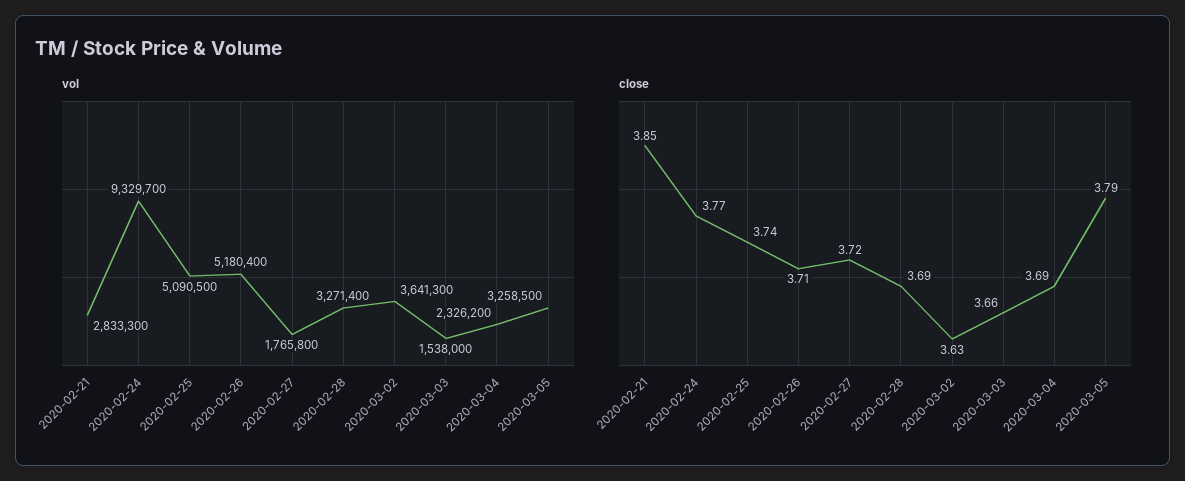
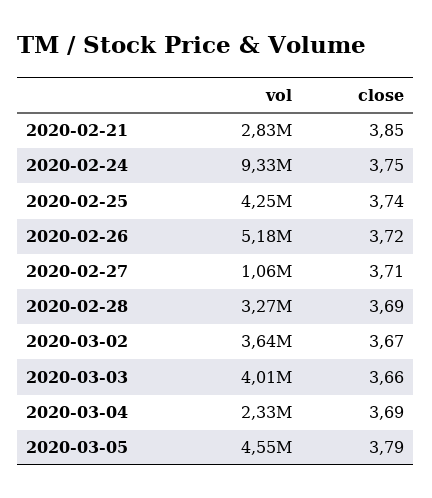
  {
    "vol": {
      "2020-02-21": 2833300,
      "2020-02-24": 9329700,
-     "2020-02-25": 5090500,
+     "2020-02-25": 4250000,
      "2020-02-26": 5180400,
-     "2020-02-27": 1765800,
+     "2020-02-27": 1060000,
      "2020-02-28": 3271400,
      "2020-03-02": 3641300,
-     "2020-03-03": 1538000,
+     "2020-03-03": 4010000,
      "2020-03-04": 2326200,
-     "2020-03-05": 3258500
+     "2020-03-05": 4550000
    },
    "close": {
      "2020-02-21": 3.85,
-     "2020-02-24": 3.77,
+     "2020-02-24": 3.75,
      "2020-02-25": 3.74,
-     "2020-02-26": 3.71,
+     "2020-02-26": 3.72,
-     "2020-02-27": 3.72,
+     "2020-02-27": 3.71,
      "2020-02-28": 3.69,
-     "2020-03-02": 3.63,
+     "2020-03-02": 3.67,
      "2020-03-03": 3.66,
      "2020-03-04": 3.69,
      "2020-03-05": 3.79
    }
  }

